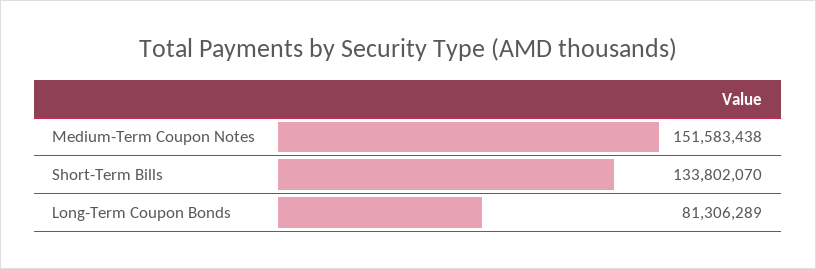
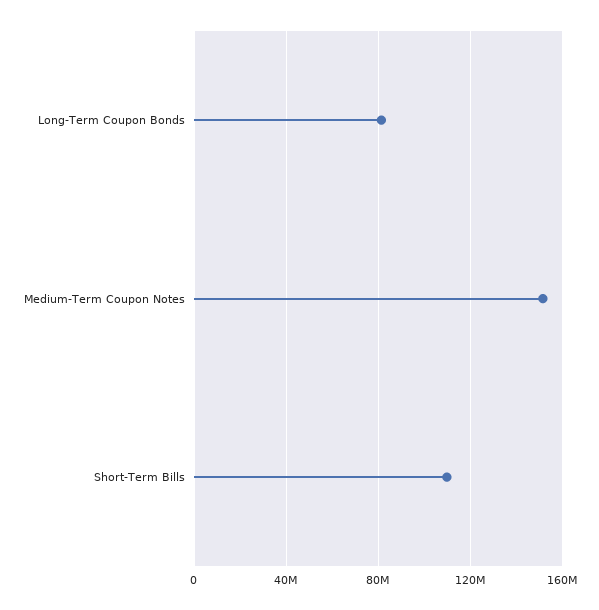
  {
    "Medium-Term Coupon Notes": 151583438,
-   "Short-Term Bills": 133802070,
+   "Short-Term Bills": 110000000,
    "Long-Term Coupon Bonds": 81306289
  }

